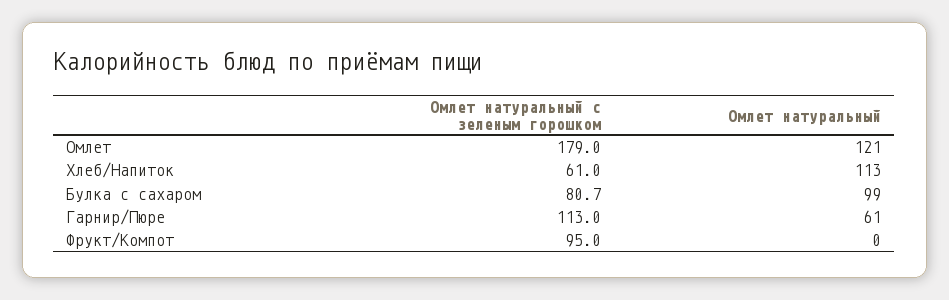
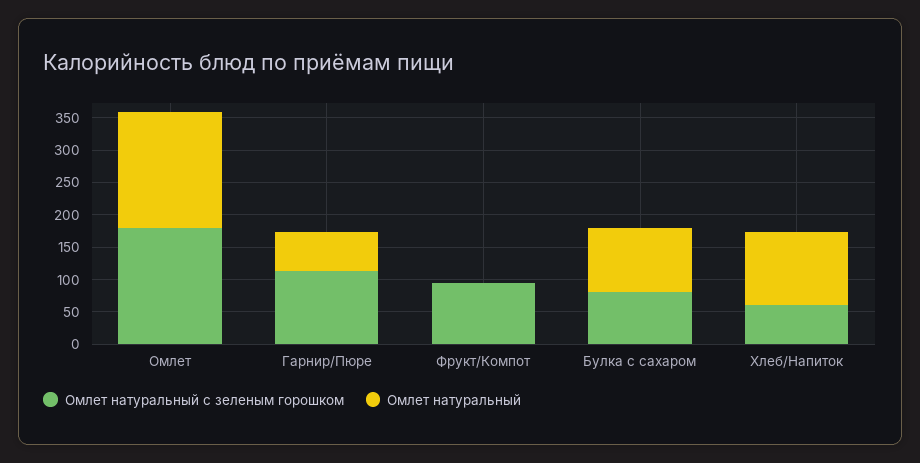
  {
    "Омлет натуральный с зеленым горошком": {
      "Омлет": 179,
      "Хлеб/Напиток": 61,
      "Булка с сахаром": 80.7,
      "Гарнир/Пюре": 113,
      "Фрукт/Компот": 95
    },
    "Омлет натуральный": {
-     "Омлет": 121,
+     "Омлет": 175,
      "Хлеб/Напиток": 113,
      "Булка с сахаром": 99,
      "Гарнир/Пюре": 61,
      "Фрукт/Компот": 0
    }
  }

